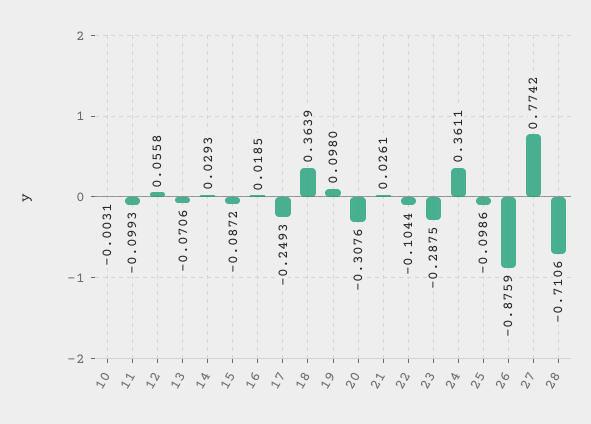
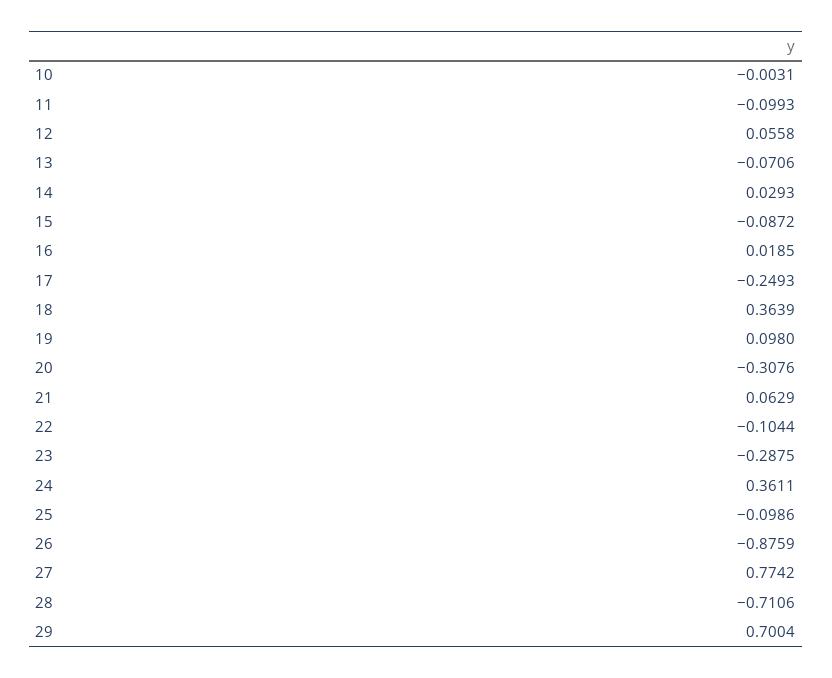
  {
    "10": -0.0031,
    "11": -0.0993,
    "12": 0.0558,
    "13": -0.0706,
    "14": 0.0293,
    "15": -0.0872,
    "16": 0.0185,
    "17": -0.2493,
    "18": 0.3639,
    "19": 0.098,
    "20": -0.3076,
-   "21": 0.0261,
+   "21": 0.0629,
    "22": -0.1044,
    "23": -0.2875,
    "24": 0.3611,
    "25": -0.0986,
    "26": -0.8759,
    "27": 0.7742,
-   "28": -0.7106
+   "28": -0.7106,
+   "29": 0.7004
  }

